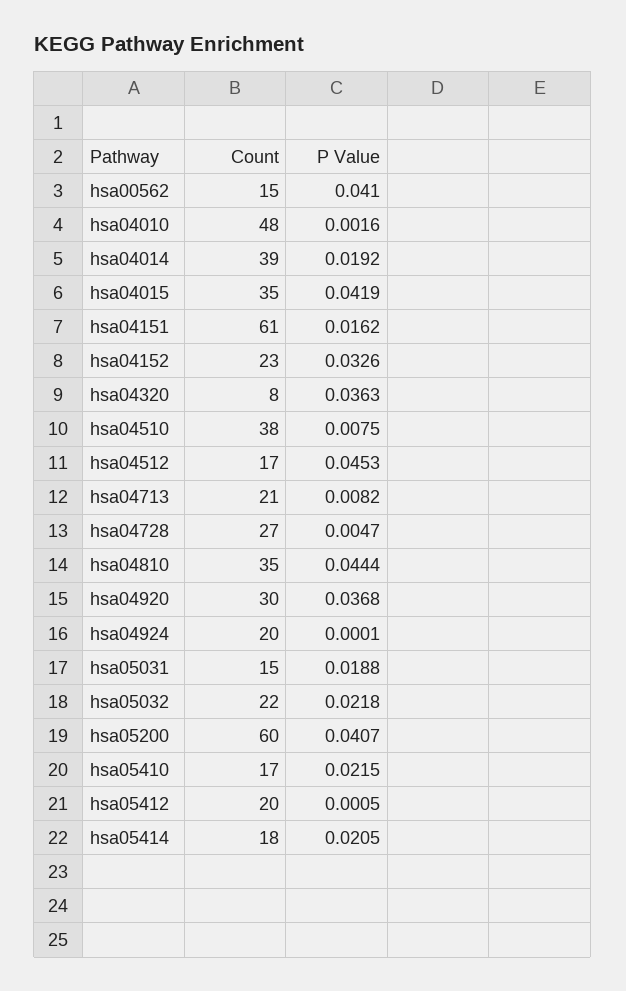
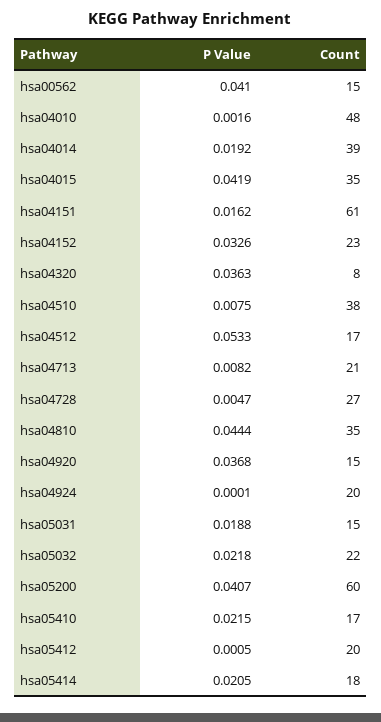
  {
    "Count": {
      "hsa00562": 15,
      "hsa04010": 48,
      "hsa04014": 39,
      "hsa04015": 35,
      "hsa04151": 61,
      "hsa04152": 23,
      "hsa04320": 8,
      "hsa04510": 38,
      "hsa04512": 17,
      "hsa04713": 21,
      "hsa04728": 27,
      "hsa04810": 35,
-     "hsa04920": 30,
+     "hsa04920": 15,
      "hsa04924": 20,
      "hsa05031": 15,
      "hsa05032": 22,
      "hsa05200": 60,
      "hsa05410": 17,
      "hsa05412": 20,
      "hsa05414": 18
    },
    "P Value": {
      "hsa00562": 0.041,
      "hsa04010": 0.0016,
      "hsa04014": 0.0192,
      "hsa04015": 0.0419,
      "hsa04151": 0.0162,
      "hsa04152": 0.0326,
      "hsa04320": 0.0363,
      "hsa04510": 0.0075,
-     "hsa04512": 0.0453,
+     "hsa04512": 0.0533,
      "hsa04713": 0.0082,
      "hsa04728": 0.0047,
      "hsa04810": 0.0444,
      "hsa04920": 0.0368,
      "hsa04924": 0.0001,
      "hsa05031": 0.0188,
      "hsa05032": 0.0218,
      "hsa05200": 0.0407,
      "hsa05410": 0.0215,
      "hsa05412": 0.0005,
      "hsa05414": 0.0205
    }
  }

